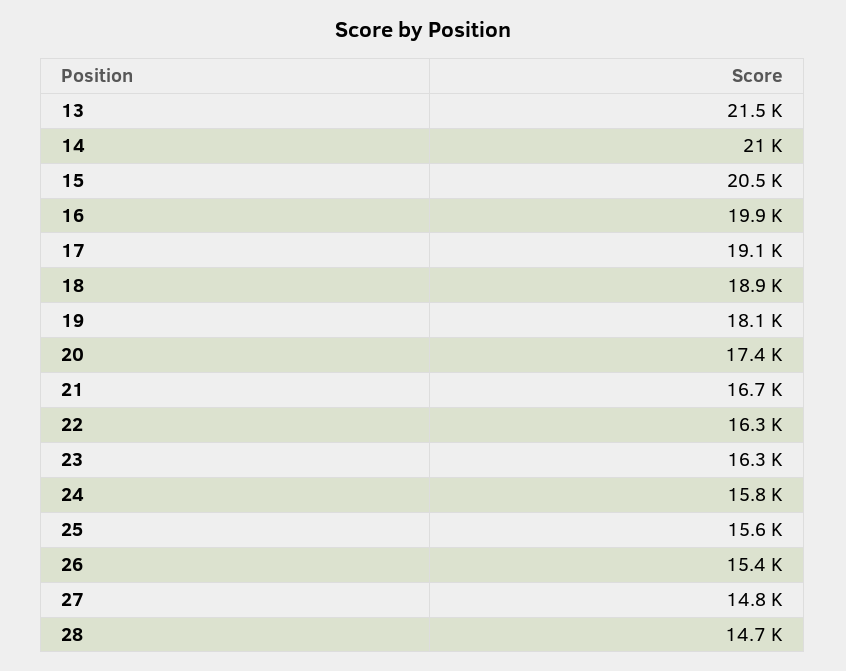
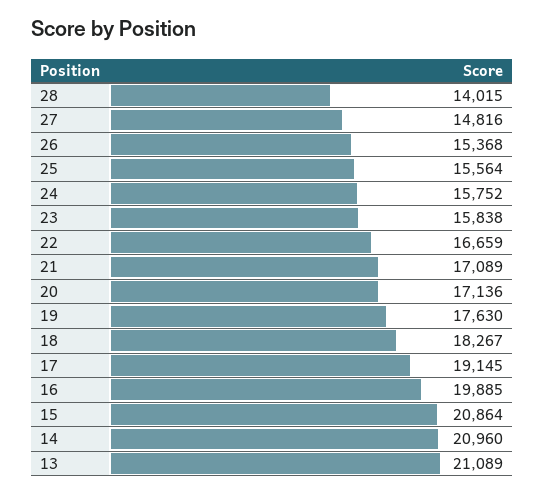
  {
-   "13": 21500,
+   "13": 21089,
    "14": 20960,
-   "15": 20500,
+   "15": 20864,
    "16": 19885,
    "17": 19145,
-   "18": 18900,
+   "18": 18267,
-   "19": 18100,
+   "19": 17630,
-   "20": 17400,
+   "20": 17136,
-   "21": 16700,
+   "21": 17089,
-   "22": 16300,
+   "22": 16659,
-   "23": 16300,
+   "23": 15838,
    "24": 15752,
    "25": 15564,
    "26": 15368,
    "27": 14816,
-   "28": 14700
+   "28": 14015
  }

